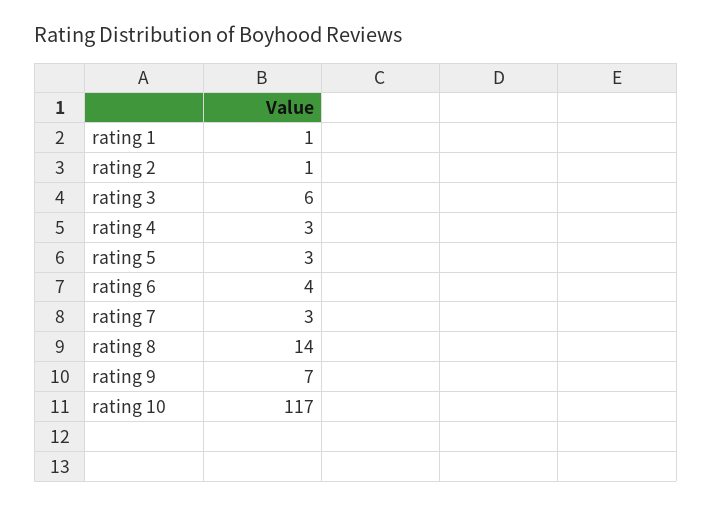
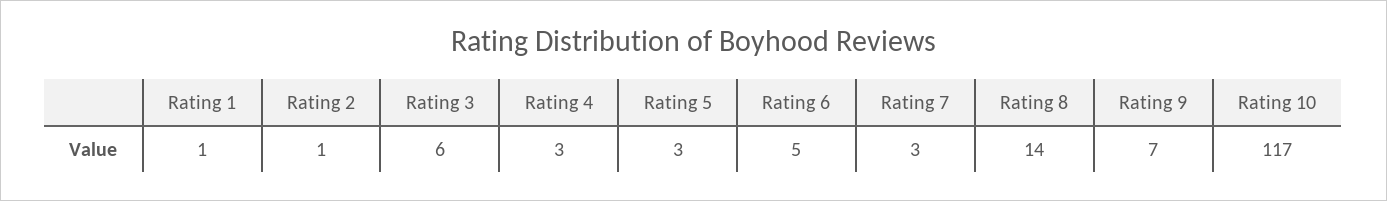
  {
    "rating 1": 1,
    "rating 2": 1,
    "rating 3": 6,
    "rating 4": 3,
    "rating 5": 3,
-   "rating 6": 4,
+   "rating 6": 5,
    "rating 7": 3,
    "rating 8": 14,
    "rating 9": 7,
    "rating 10": 117
  }

